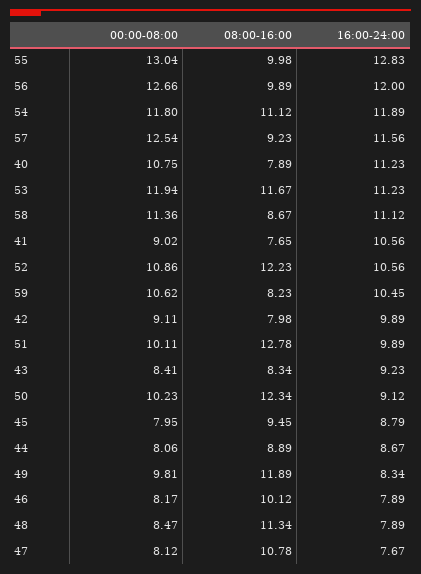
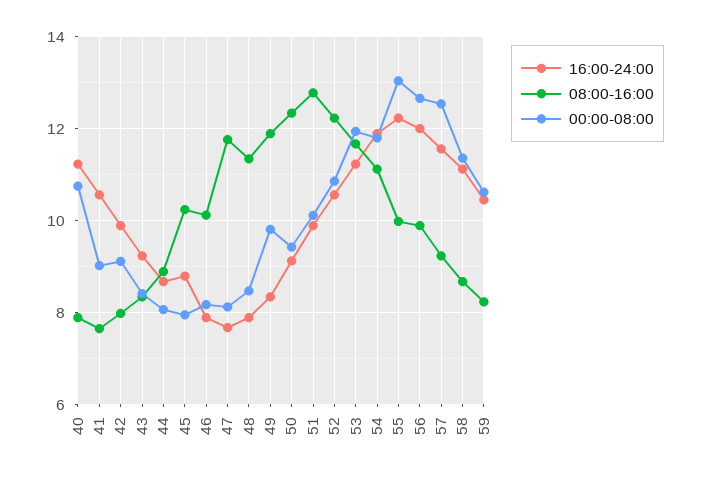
  {
    "00:00-08:00": {
      "55": 13.04,
      "56": 12.66,
      "54": 11.8,
      "57": 12.54,
      "40": 10.75,
      "53": 11.94,
      "58": 11.36,
      "41": 9.02,
      "52": 10.86,
      "59": 10.62,
      "42": 9.11,
      "51": 10.11,
      "43": 8.41,
-     "50": 10.23,
+     "50": 9.4,
      "45": 7.95,
      "44": 8.06,
      "49": 9.81,
      "46": 8.17,
      "48": 8.47,
      "47": 8.12
    },
    "08:00-16:00": {
      "55": 9.98,
      "56": 9.89,
      "54": 11.12,
      "57": 9.23,
      "40": 7.89,
      "53": 11.67,
      "58": 8.67,
      "41": 7.65,
      "52": 12.23,
      "59": 8.23,
      "42": 7.98,
      "51": 12.78,
      "43": 8.34,
      "50": 12.34,
-     "45": 9.45,
+     "45": 10.2,
      "44": 8.89,
      "49": 11.89,
      "46": 10.12,
      "48": 11.34,
-     "47": 10.78
+     "47": 11.8
    },
    "16:00-24:00": {
-     "55": 12.83,
+     "55": 12.2,
      "56": 12,
      "54": 11.89,
      "57": 11.56,
      "40": 11.23,
      "53": 11.23,
      "58": 11.12,
      "41": 10.56,
      "52": 10.56,
      "59": 10.45,
      "42": 9.89,
      "51": 9.89,
      "43": 9.23,
      "50": 9.12,
      "45": 8.79,
      "44": 8.67,
      "49": 8.34,
      "46": 7.89,
      "48": 7.89,
      "47": 7.67
    }
  }

